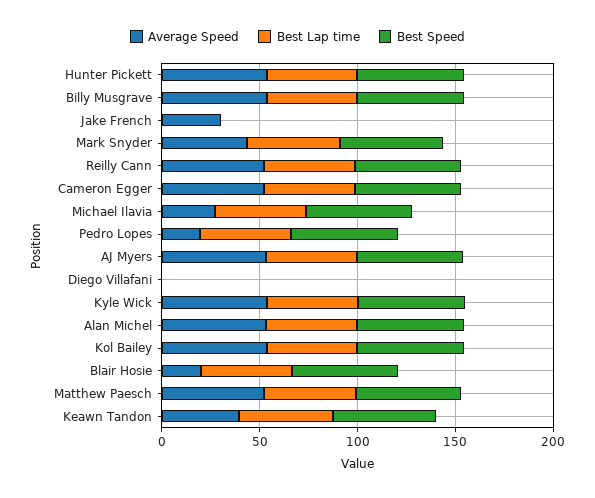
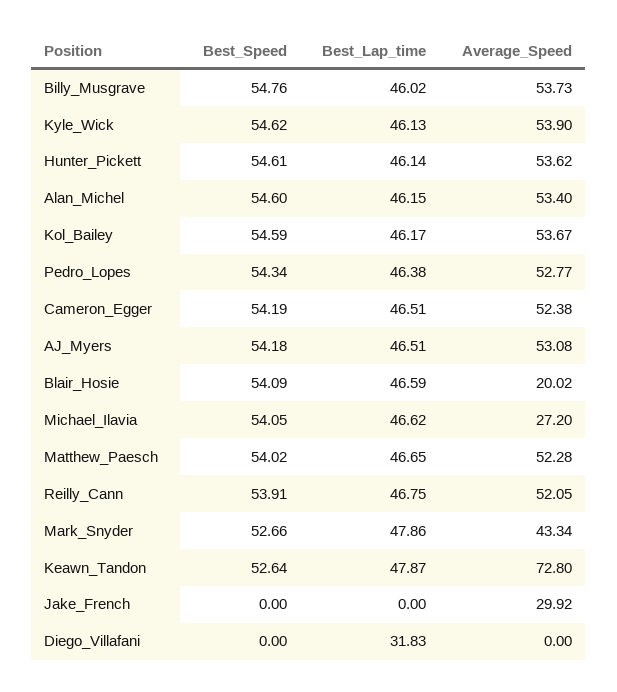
  {
    "Average Speed": {
      "Hunter Pickett": 53.62,
      "Billy Musgrave": 53.73,
      "Jake French": 29.92,
      "Mark Snyder": 43.34,
      "Reilly Cann": 52.05,
      "Cameron Egger": 52.38,
      "Michael Ilavia": 27.2,
-     "Pedro Lopes": 20,
+     "Pedro Lopes": 52.77,
      "AJ Myers": 53.08,
      "Diego Villafani": 0,
      "Kyle Wick": 53.9,
      "Alan Michel": 53.4,
      "Kol Bailey": 53.67,
      "Blair Hosie": 20.02,
      "Matthew Paesch": 52.28,
-     "Keawn Tandon": 40
+     "Keawn Tandon": 72.8
    },
    "Best Lap time": {
      "Hunter Pickett": 46.14,
      "Billy Musgrave": 46.02,
      "Jake French": 0,
      "Mark Snyder": 47.86,
      "Reilly Cann": 46.75,
      "Cameron Egger": 46.51,
      "Michael Ilavia": 46.62,
      "Pedro Lopes": 46.38,
      "AJ Myers": 46.51,
-     "Diego Villafani": 0,
+     "Diego Villafani": 31.83,
      "Kyle Wick": 46.13,
      "Alan Michel": 46.15,
      "Kol Bailey": 46.17,
      "Blair Hosie": 46.59,
      "Matthew Paesch": 46.65,
      "Keawn Tandon": 47.87
    },
    "Best Speed": {
      "Hunter Pickett": 54.61,
      "Billy Musgrave": 54.76,
      "Jake French": 0,
      "Mark Snyder": 52.66,
      "Reilly Cann": 53.91,
      "Cameron Egger": 54.19,
      "Michael Ilavia": 54.05,
      "Pedro Lopes": 54.34,
      "AJ Myers": 54.18,
      "Diego Villafani": 0,
      "Kyle Wick": 54.62,
      "Alan Michel": 54.6,
      "Kol Bailey": 54.59,
      "Blair Hosie": 54.09,
      "Matthew Paesch": 54.02,
      "Keawn Tandon": 52.64
    }
  }

